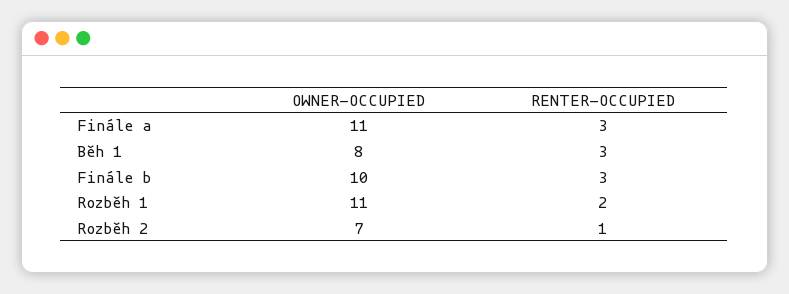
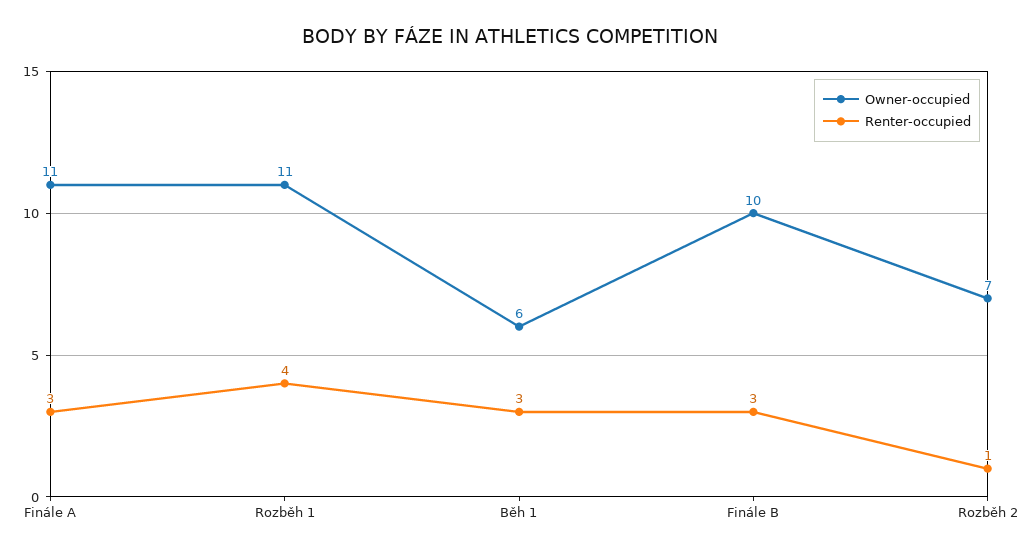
  {
    "OWNER-OCCUPIED": {
      "Finále a": 11,
-     "Běh 1": 8,
+     "Běh 1": 6,
      "Finále b": 10,
      "Rozběh 1": 11,
      "Rozběh 2": 7
    },
    "RENTER-OCCUPIED": {
      "Finále a": 3,
      "Běh 1": 3,
      "Finále b": 3,
-     "Rozběh 1": 2,
+     "Rozběh 1": 4,
      "Rozběh 2": 1
    }
  }

